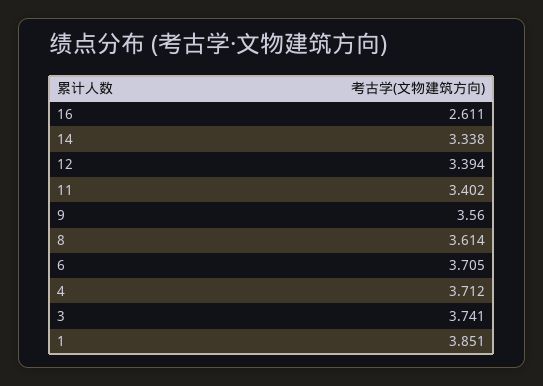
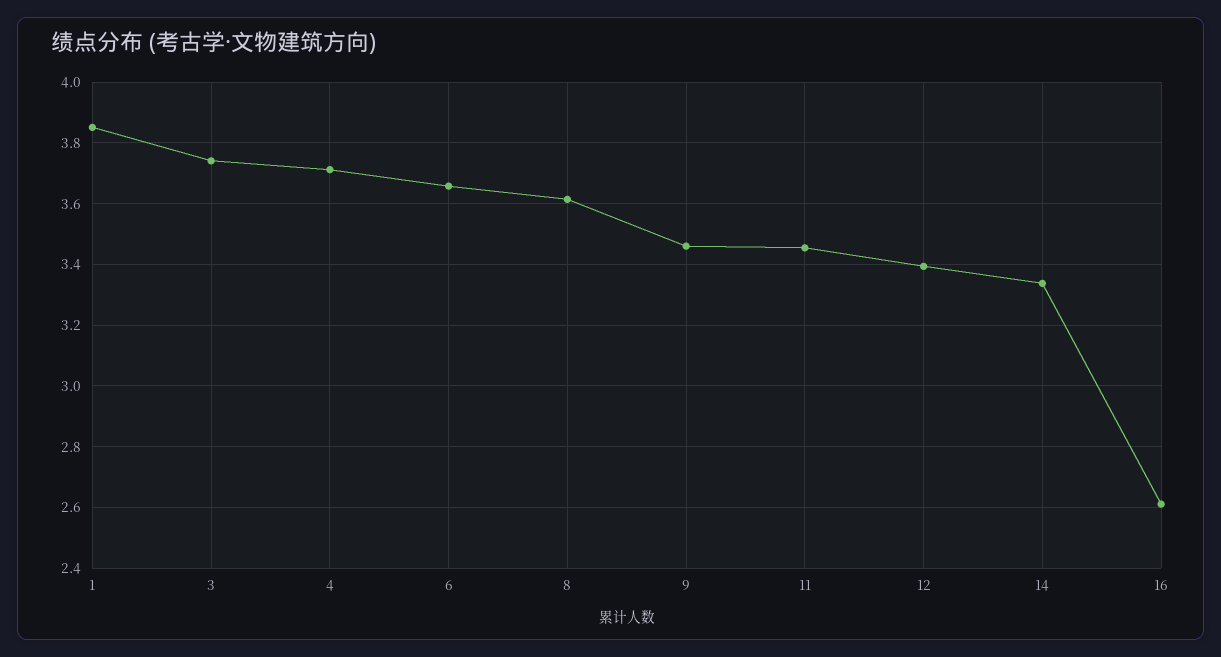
  {
    "16": 2.611,
    "14": 3.338,
    "12": 3.394,
-   "11": 3.402,
+   "11": 3.46,
-   "9": 3.56,
+   "9": 3.46,
    "8": 3.614,
-   "6": 3.705,
+   "6": 3.66,
    "4": 3.712,
    "3": 3.741,
    "1": 3.851
  }

